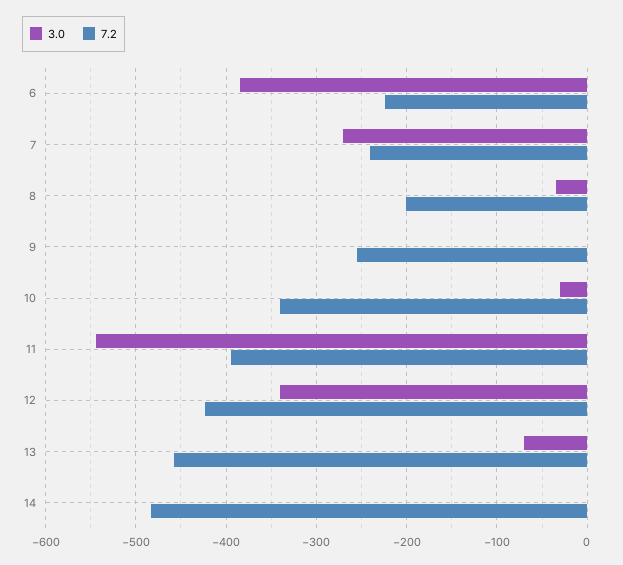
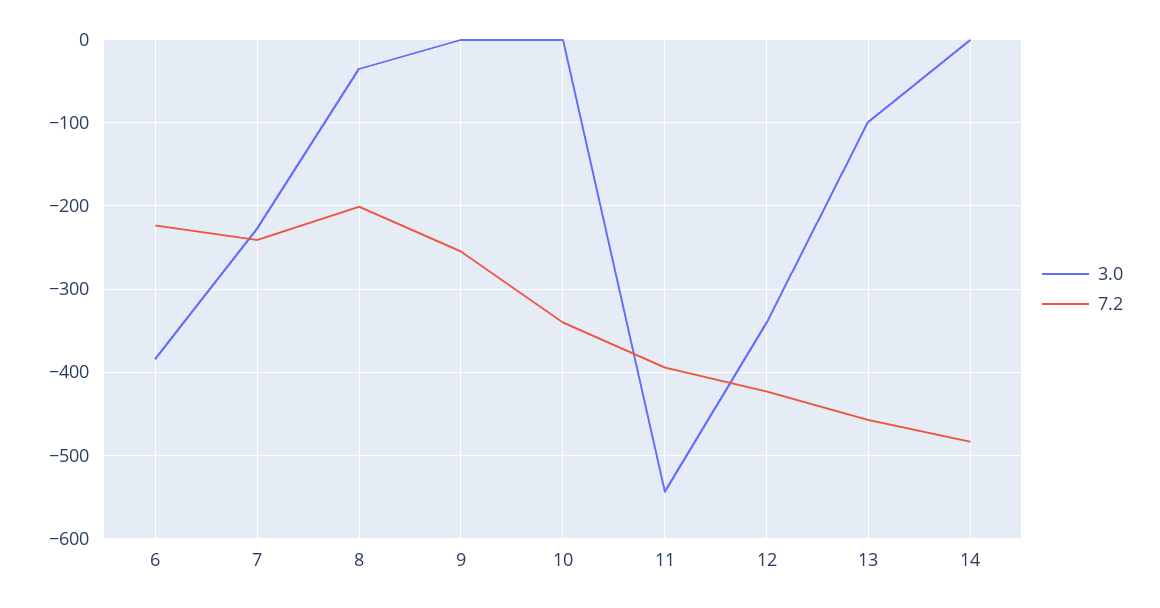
  {
    "3.0": {
      "6": -380,
-     "7": -270,
+     "7": -230,
      "8": -40,
      "9": 0,
-     "10": -30,
+     "10": 0,
      "11": -540,
      "12": -340,
-     "13": -70,
+     "13": -100,
      "14": 0
    },
    "7.2": {
      "6": -220,
      "7": -240,
      "8": -200,
      "9": -250,
      "10": -340,
      "11": -390,
      "12": -420,
      "13": -460,
      "14": -480
    }
  }

